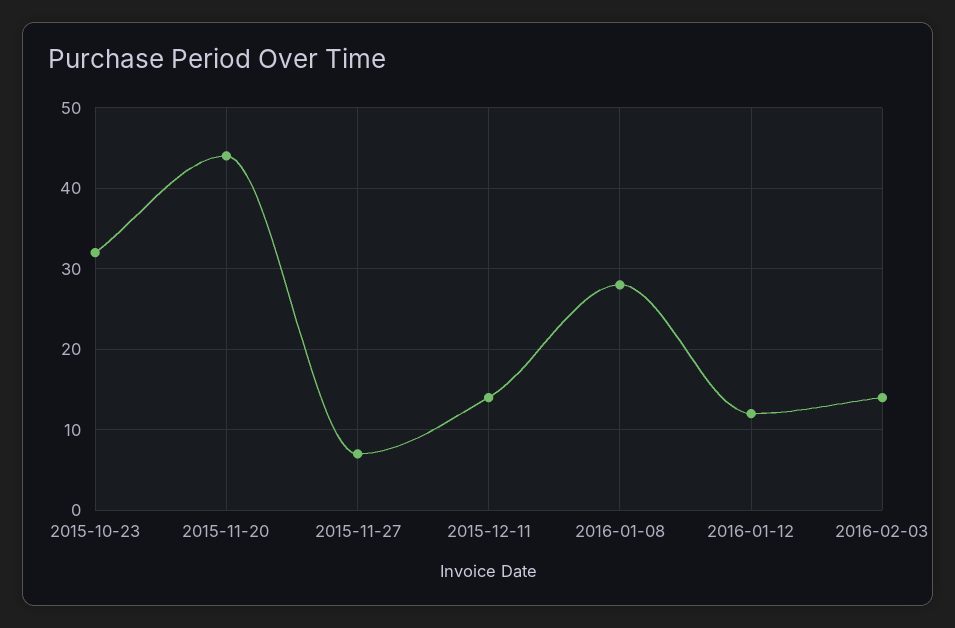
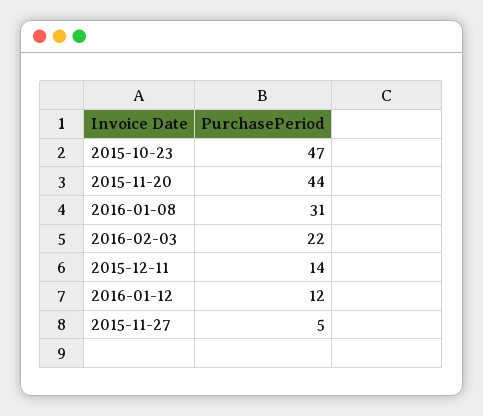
  {
-   "2015-10-23": 32,
+   "2015-10-23": 47,
    "2015-11-20": 44,
-   "2015-11-27": 7,
+   "2015-11-27": 5,
    "2015-12-11": 14,
-   "2016-01-08": 28,
+   "2016-01-08": 31,
    "2016-01-12": 12,
-   "2016-02-03": 14
+   "2016-02-03": 22
  }

